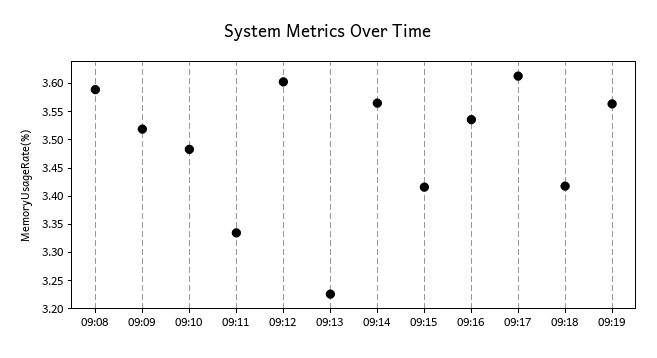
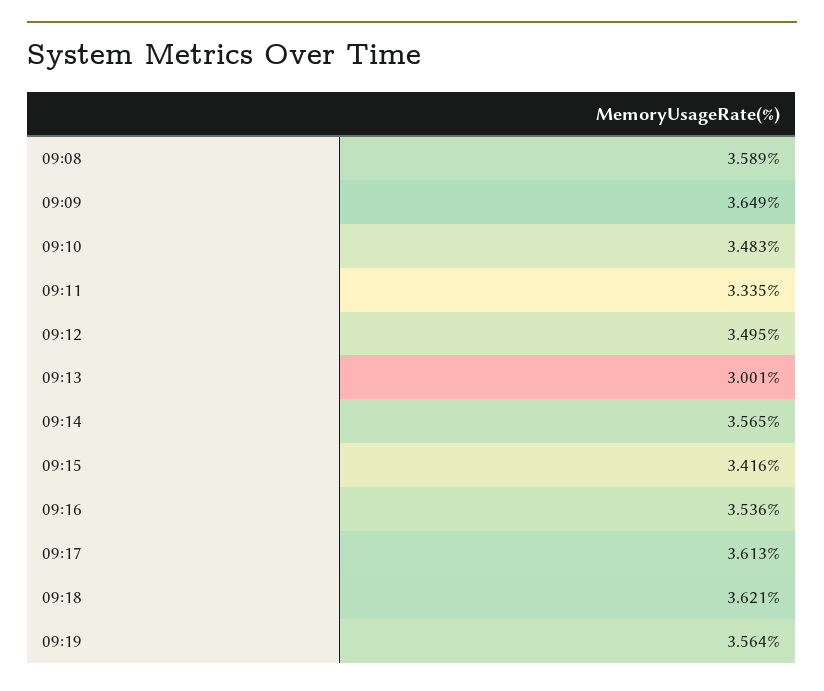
  {
    "09:08": 3.589,
-   "09:09": 3.525,
+   "09:09": 3.649,
    "09:10": 3.483,
    "09:11": 3.335,
-   "09:12": 3.6,
+   "09:12": 3.495,
-   "09:13": 3.225,
+   "09:13": 3.001,
    "09:14": 3.565,
    "09:15": 3.416,
    "09:16": 3.536,
    "09:17": 3.613,
-   "09:18": 3.425,
+   "09:18": 3.621,
    "09:19": 3.564
  }

